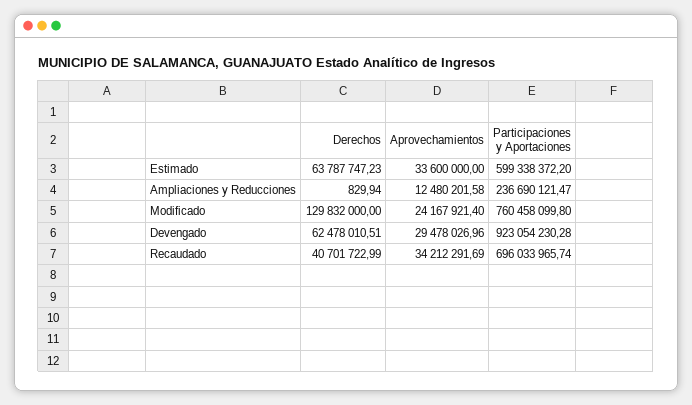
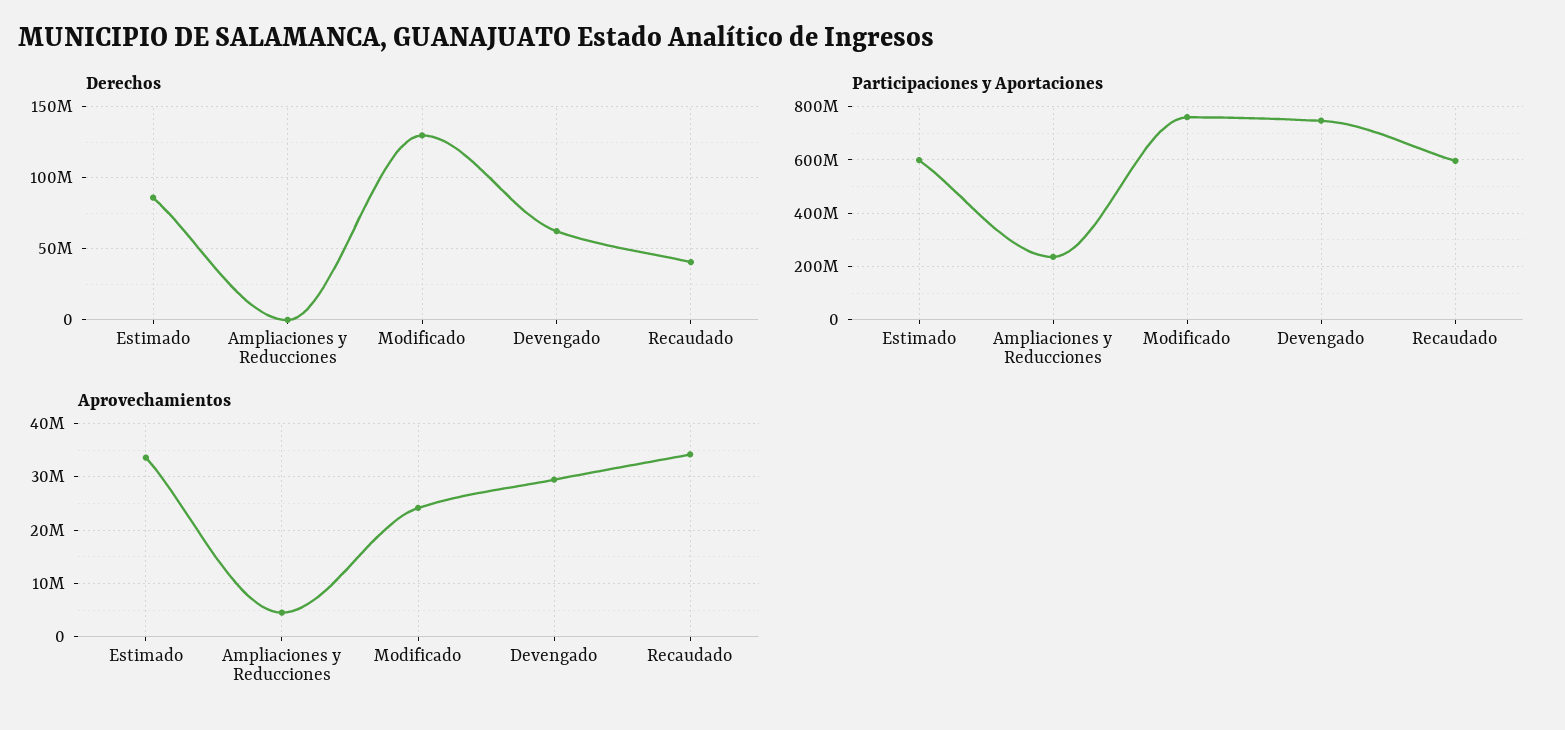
  {
    "Derechos": {
-     "Estimado": 63787747.23,
+     "Estimado": 85000000,
      "Ampliaciones y Reducciones": 829.94,
      "Modificado": 129832000,
      "Devengado": 62478010.51,
      "Recaudado": 40701722.99
    },
    "Aprovechamientos": {
      "Estimado": 33600000,
-     "Ampliaciones y Reducciones": 12480201.58,
+     "Ampliaciones y Reducciones": 4000000,
      "Modificado": 24167921.4,
      "Devengado": 29478026.96,
      "Recaudado": 34212291.69
    },
    "Participaciones y Aportaciones": {
      "Estimado": 599338372.2,
      "Ampliaciones y Reducciones": 236690121.47,
      "Modificado": 760458099.8,
-     "Devengado": 923054230.28,
+     "Devengado": 750000000,
-     "Recaudado": 696033965.74
+     "Recaudado": 600000000
    }
  }

